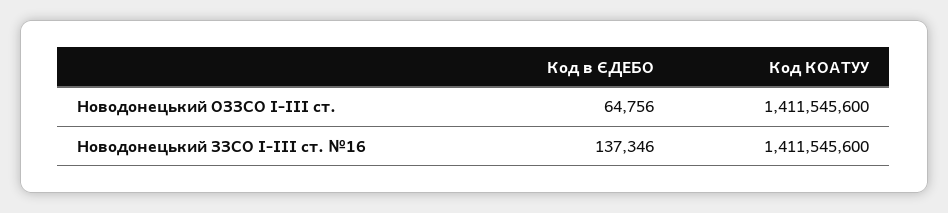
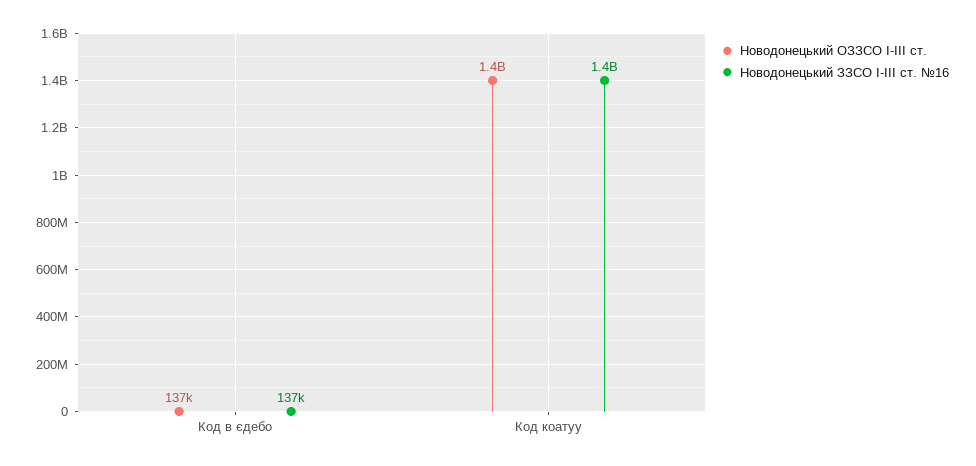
  {
    "Новодонецький ОЗЗСО І-ІІІ ст.": {
-     "Код в ЄДЕБО": 64756,
+     "Код в ЄДЕБО": 137000,
      "Код КОАТУУ": 1411545600
    },
    "Новодонецький ЗЗСО I-III ст. №16": {
      "Код в ЄДЕБО": 137346,
      "Код КОАТУУ": 1411545600
    }
  }

